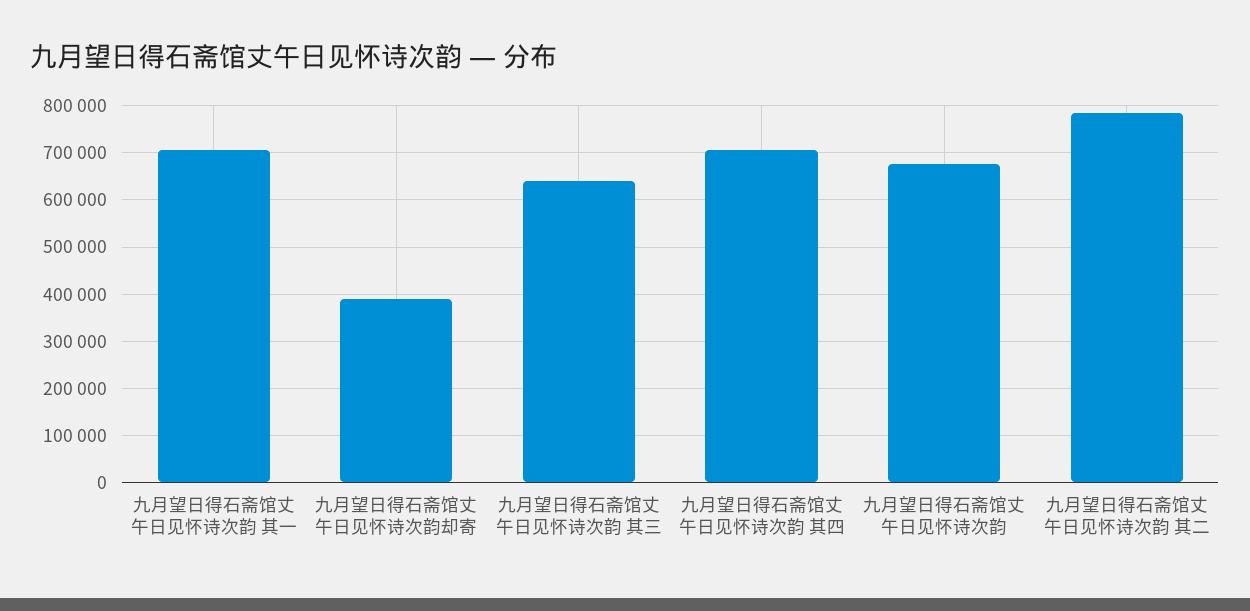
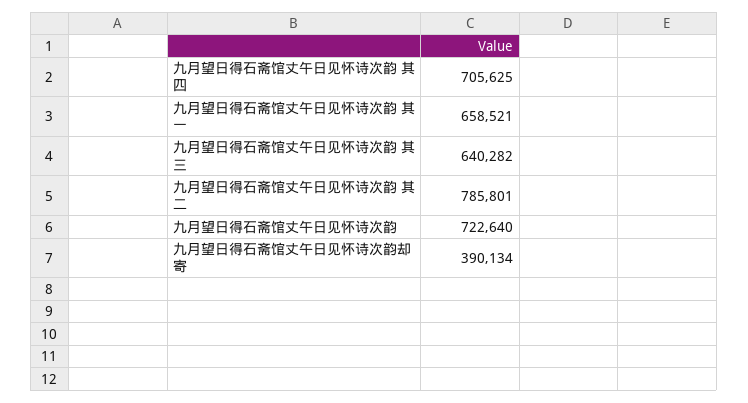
  {
-   "九月望日得石斋馆丈午日见怀诗次韵 其一": 700000,
+   "九月望日得石斋馆丈午日见怀诗次韵 其一": 658521,
    "九月望日得石斋馆丈午日见怀诗次韵却寄": 390134,
    "九月望日得石斋馆丈午日见怀诗次韵 其三": 640282,
    "九月望日得石斋馆丈午日见怀诗次韵 其四": 705625,
-   "九月望日得石斋馆丈午日见怀诗次韵": 680000,
+   "九月望日得石斋馆丈午日见怀诗次韵": 722640,
    "九月望日得石斋馆丈午日见怀诗次韵 其二": 785801
  }

